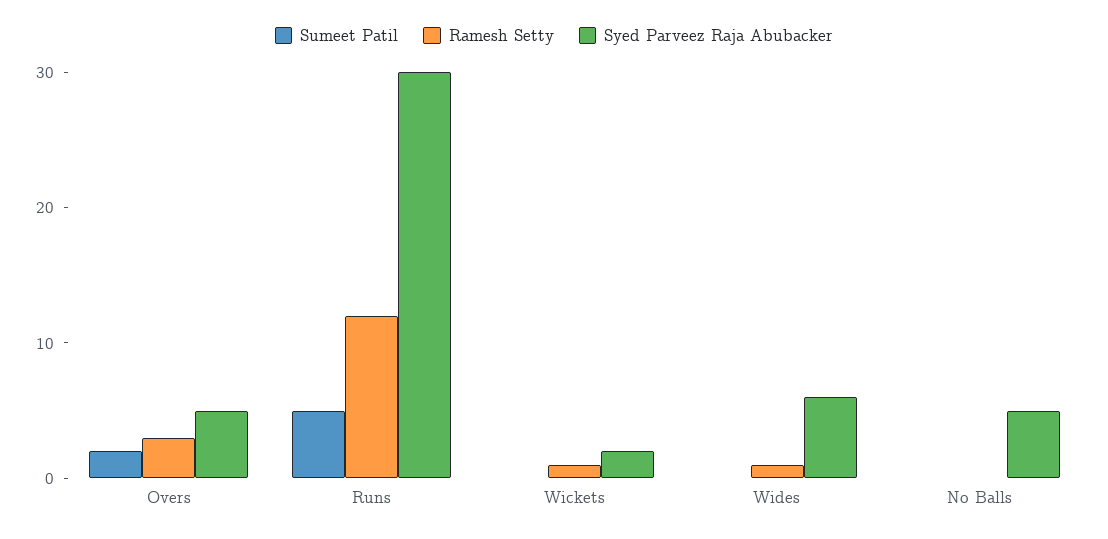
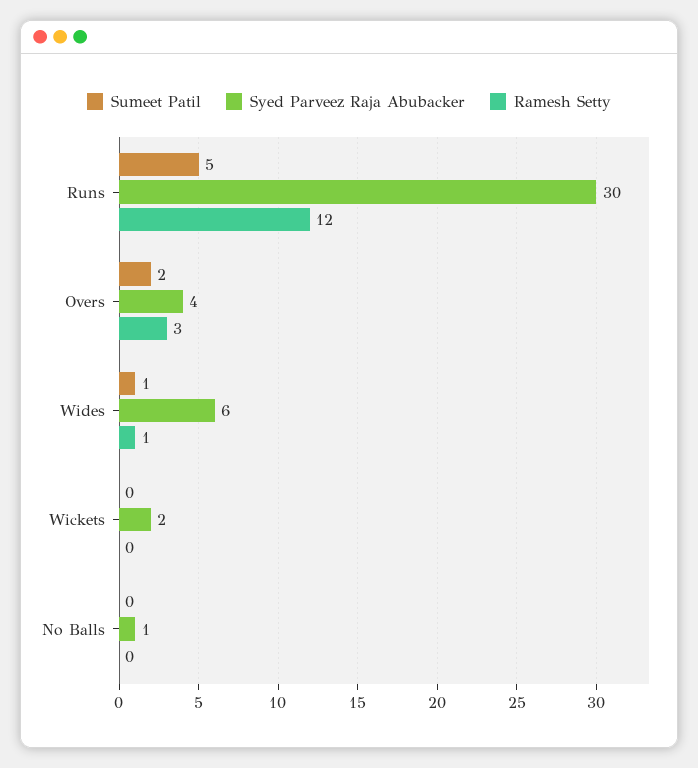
  {
    "Sumeet Patil": {
      "Overs": 2,
      "Runs": 5,
      "Wickets": 0,
-     "Wides": 0,
+     "Wides": 1,
      "No Balls": 0
    },
    "Ramesh Setty": {
      "Overs": 3,
      "Runs": 12,
-     "Wickets": 1,
+     "Wickets": 0,
      "Wides": 1,
      "No Balls": 0
    },
    "Syed Parveez Raja Abubacker": {
-     "Overs": 5,
+     "Overs": 4,
      "Runs": 30,
      "Wickets": 2,
      "Wides": 6,
-     "No Balls": 5
+     "No Balls": 1
    }
  }

